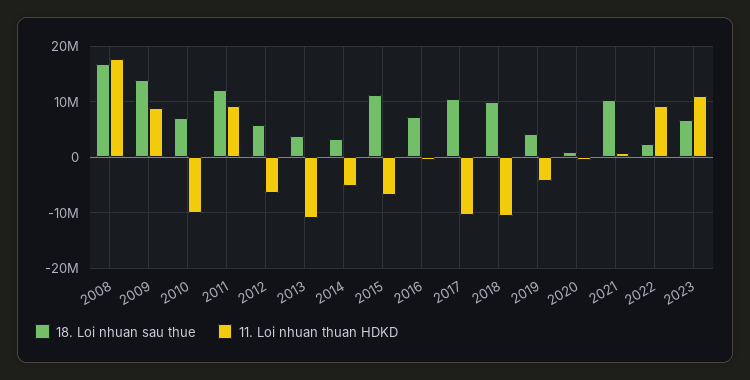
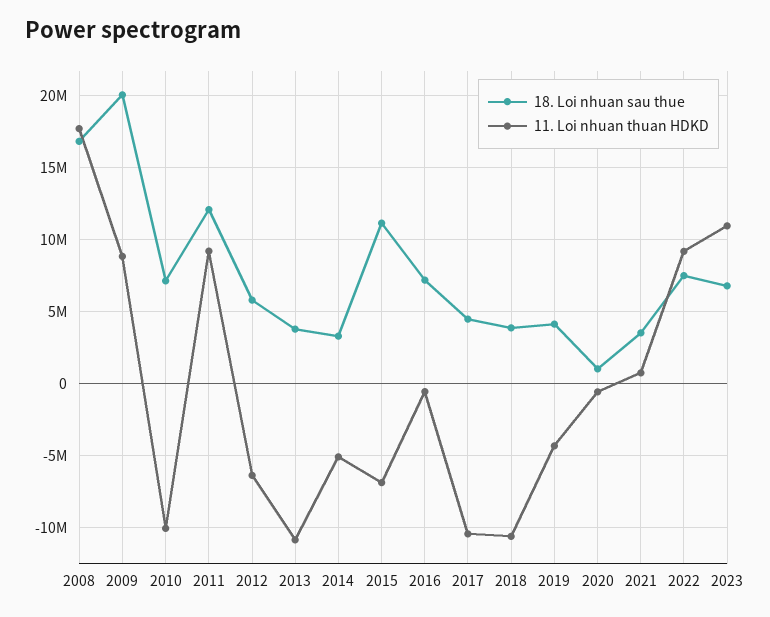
  {
    "18. Loi nhuan sau thue": {
      "2008": 17000000,
-     "2009": 14000000,
+     "2009": 20000000,
      "2010": 7000000,
      "2011": 12000000,
      "2012": 6000000,
      "2013": 4000000,
      "2014": 3500000,
      "2015": 11000000,
      "2016": 7000000,
-     "2017": 10000000,
+     "2017": 4500000,
-     "2018": 10000000,
+     "2018": 4000000,
      "2019": 4000000,
      "2020": 1000000,
-     "2021": 10000000,
+     "2021": 3500000,
-     "2022": 2000000,
+     "2022": 7500000,
      "2023": 7000000
    },
    "11. Loi nhuan thuan HDKD": {
      "2008": 17500000,
      "2009": 9000000,
      "2010": -10000000,
      "2011": 9000000,
      "2012": -6500000,
      "2013": -11000000,
      "2014": -5000000,
      "2015": -7000000,
      "2016": -500000,
      "2017": -10500000,
      "2018": -10500000,
      "2019": -4500000,
      "2020": -500000,
      "2021": 1000000,
      "2022": 9000000,
      "2023": 11000000
    }
  }

